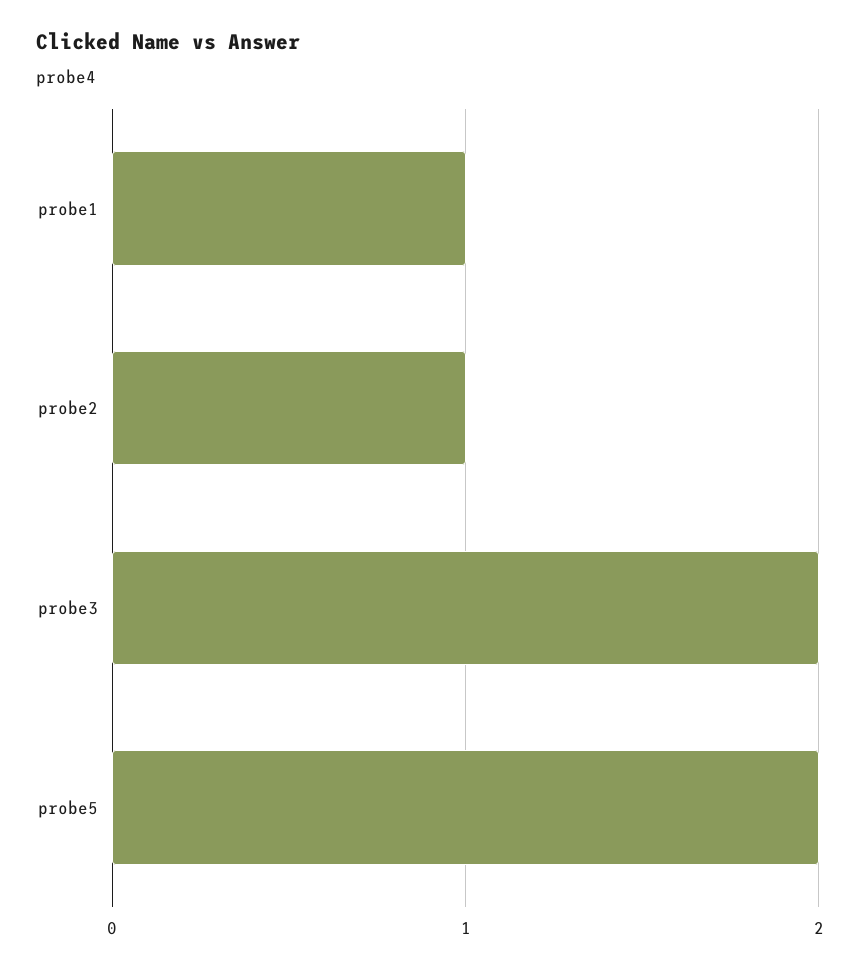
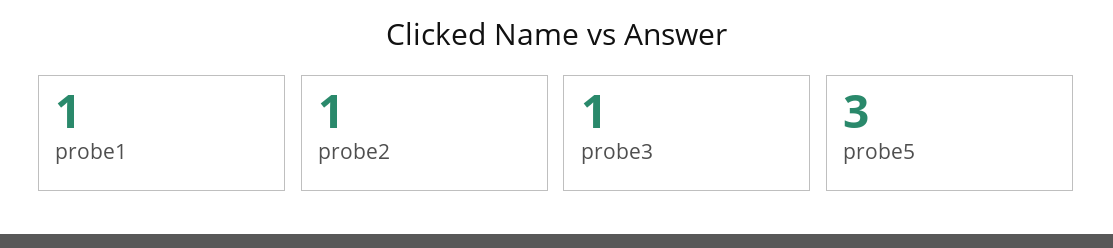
  {
    "probe1": 1,
    "probe2": 1,
-   "probe3": 2,
+   "probe3": 1,
-   "probe5": 2
+   "probe5": 3
  }

